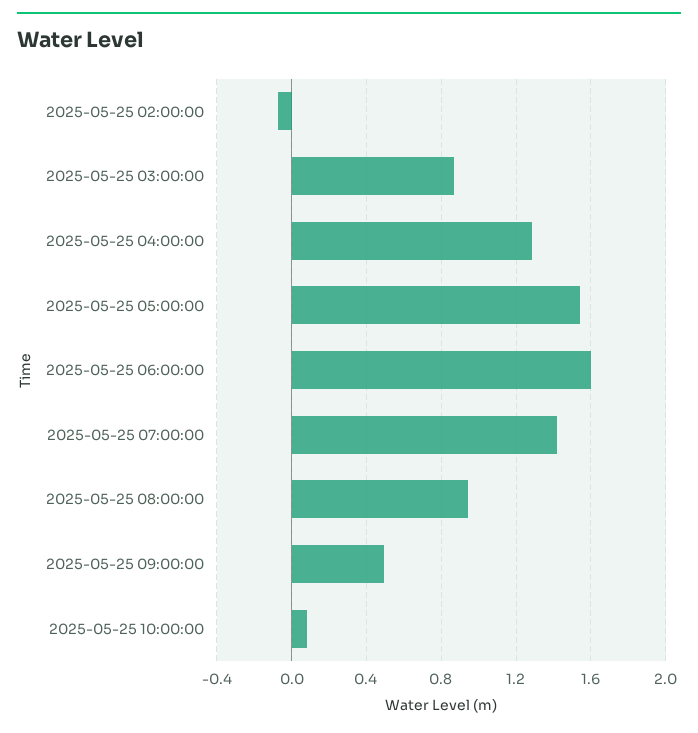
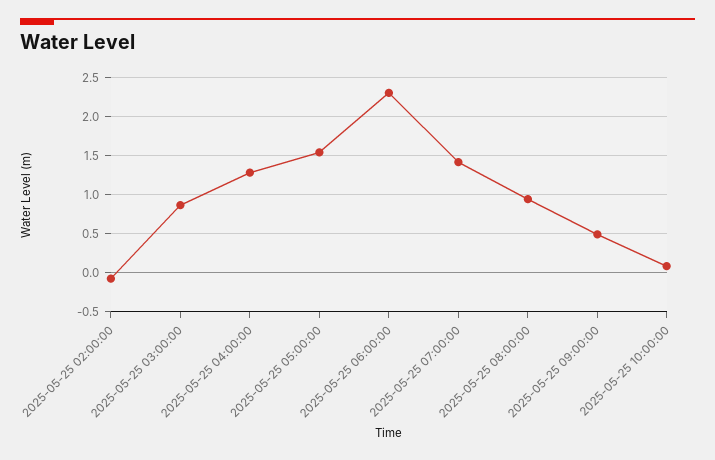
  {
    "2025-05-25 02:00:00": -0.05,
    "2025-05-25 03:00:00": 0.85,
    "2025-05-25 04:00:00": 1.3,
    "2025-05-25 05:00:00": 1.55,
-   "2025-05-25 06:00:00": 1.6,
+   "2025-05-25 06:00:00": 2.3,
    "2025-05-25 07:00:00": 1.4,
    "2025-05-25 08:00:00": 0.95,
    "2025-05-25 09:00:00": 0.5,
    "2025-05-25 10:00:00": 0.1
  }

